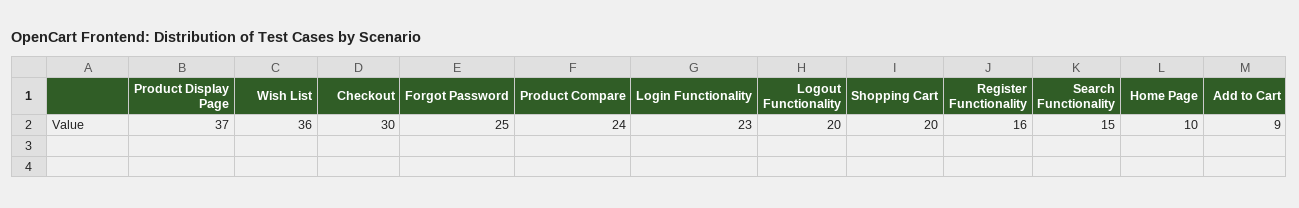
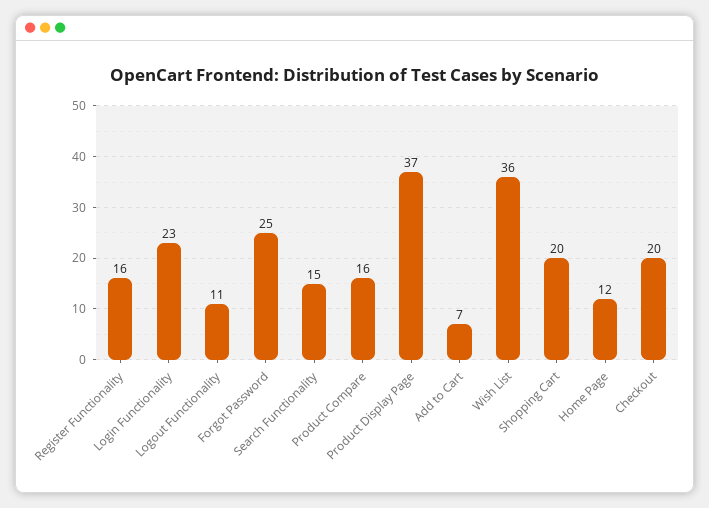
  {
    "Product Display Page": 37,
    "Wish List": 36,
-   "Checkout": 30,
+   "Checkout": 20,
    "Forgot Password": 25,
-   "Product Compare": 24,
+   "Product Compare": 16,
    "Login Functionality": 23,
-   "Logout Functionality": 20,
+   "Logout Functionality": 11,
    "Shopping Cart": 20,
    "Register Functionality": 16,
    "Search Functionality": 15,
-   "Home Page": 10,
+   "Home Page": 12,
-   "Add to Cart": 9
+   "Add to Cart": 7
  }

